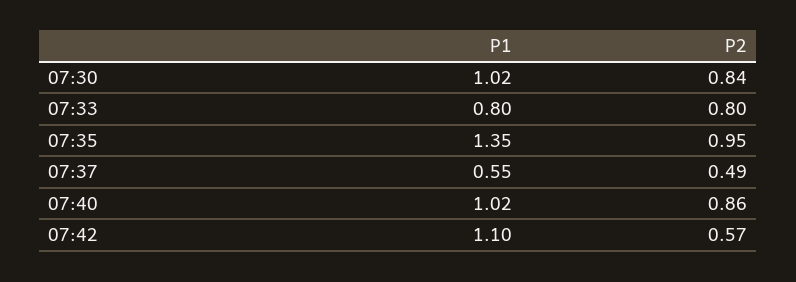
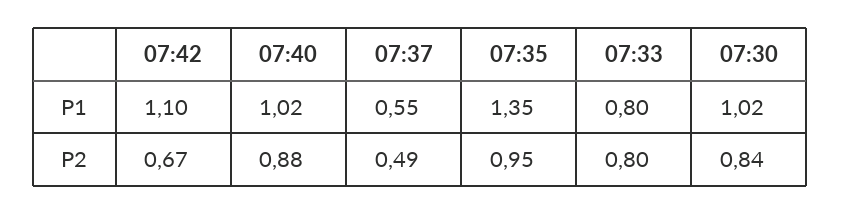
  {
    "P1": {
      "07:30": 1.02,
      "07:33": 0.8,
      "07:35": 1.35,
      "07:37": 0.55,
      "07:40": 1.02,
      "07:42": 1.1
    },
    "P2": {
      "07:30": 0.84,
      "07:33": 0.8,
      "07:35": 0.95,
      "07:37": 0.49,
-     "07:40": 0.86,
+     "07:40": 0.88,
-     "07:42": 0.57
+     "07:42": 0.67
    }
  }

